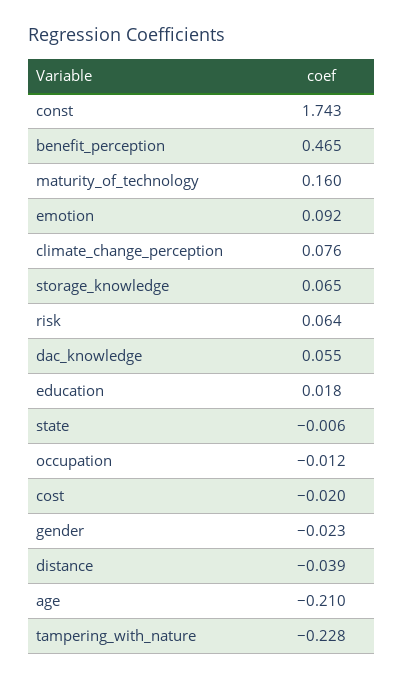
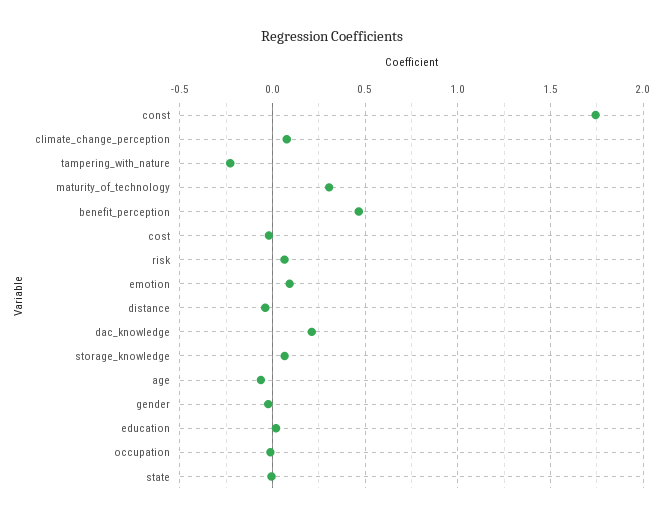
  {
    "const": 1.743,
    "benefit_perception": 0.465,
-   "maturity_of_technology": 0.16,
+   "maturity_of_technology": 0.3,
    "emotion": 0.092,
    "climate_change_perception": 0.076,
    "storage_knowledge": 0.065,
    "risk": 0.064,
-   "dac_knowledge": 0.055,
+   "dac_knowledge": 0.2,
    "education": 0.018,
    "state": -0.006,
    "occupation": -0.012,
    "cost": -0.02,
    "gender": -0.023,
    "distance": -0.039,
-   "age": -0.21,
+   "age": -0.05,
    "tampering_with_nature": -0.228
  }

